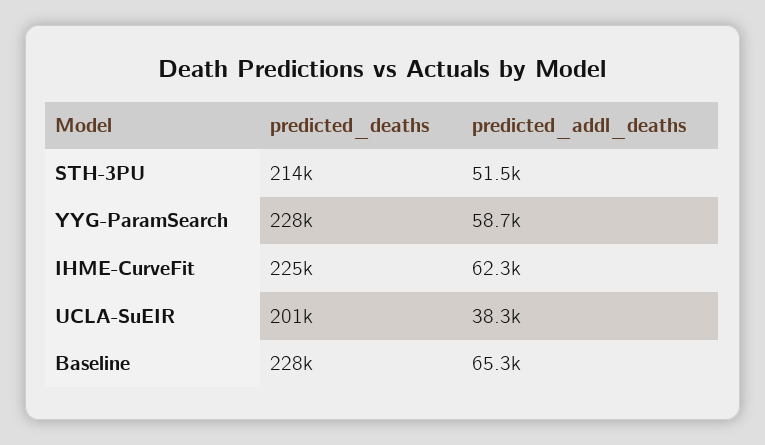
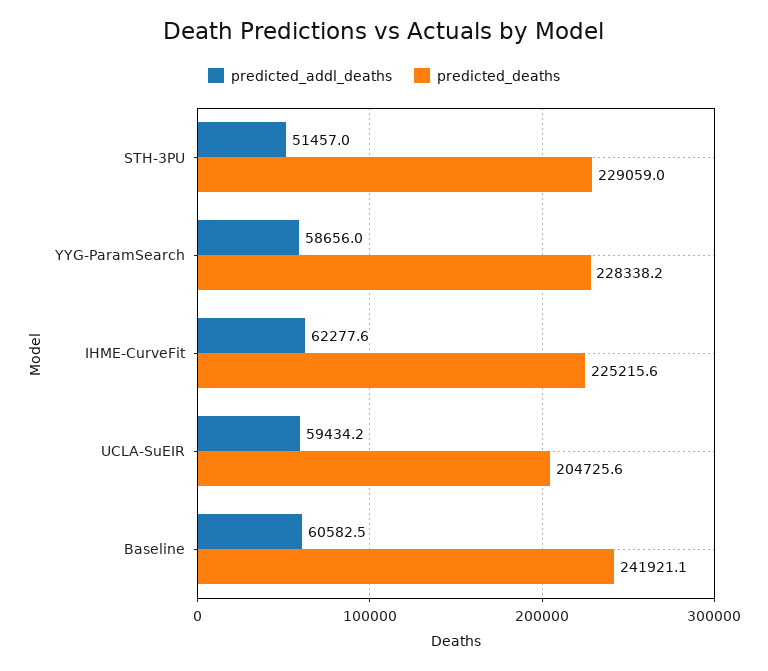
  {
    "predicted_deaths": {
-     "STH-3PU": 214000,
+     "STH-3PU": 229059,
      "YYG-ParamSearch": 228338.2,
      "IHME-CurveFit": 225215.6,
-     "UCLA-SuEIR": 201000,
+     "UCLA-SuEIR": 204725.6,
-     "Baseline": 228000
+     "Baseline": 241921.1
    },
    "predicted_addl_deaths": {
      "STH-3PU": 51457,
      "YYG-ParamSearch": 58656,
      "IHME-CurveFit": 62277.6,
-     "UCLA-SuEIR": 38300,
+     "UCLA-SuEIR": 59434.2,
-     "Baseline": 65300
+     "Baseline": 60582.5
    }
  }

